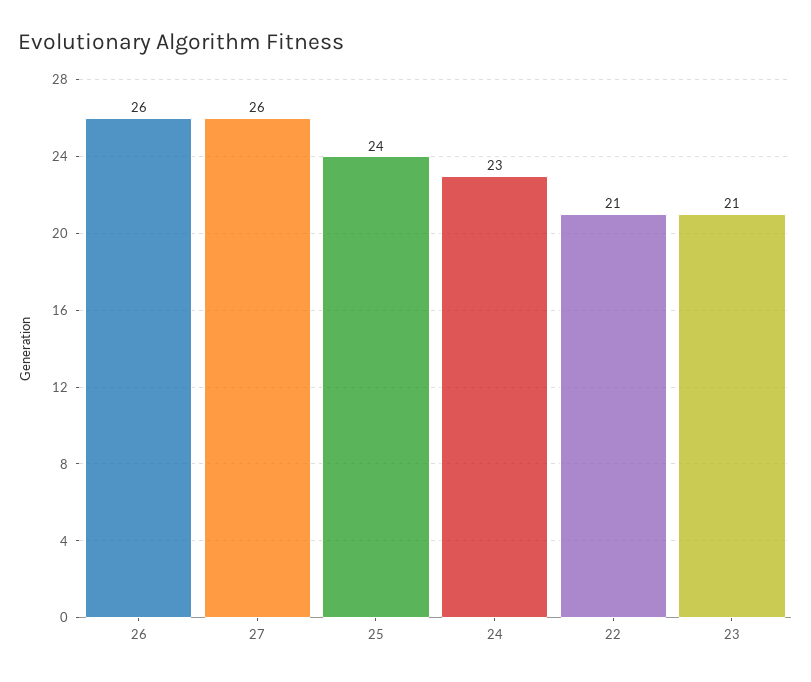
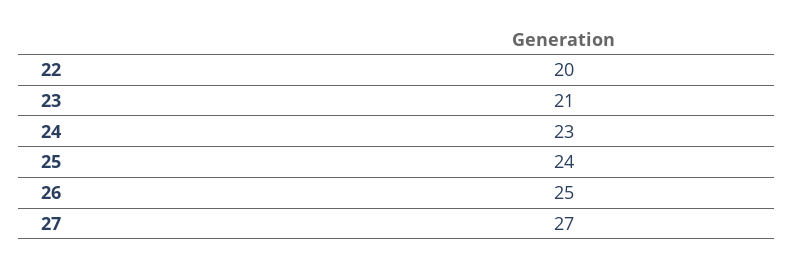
  {
-   "26": 26,
+   "26": 25,
-   "27": 26,
+   "27": 27,
    "25": 24,
    "24": 23,
-   "22": 21,
+   "22": 20,
    "23": 21
  }

